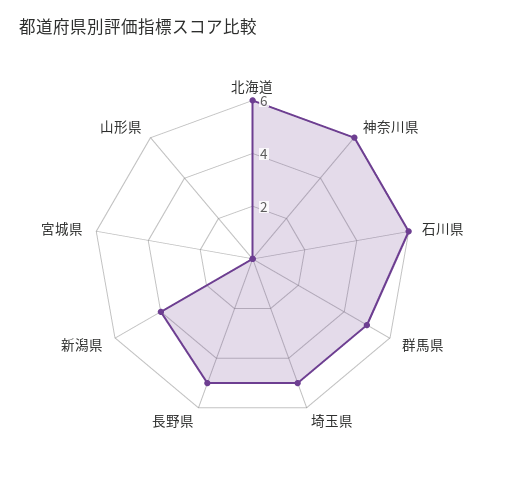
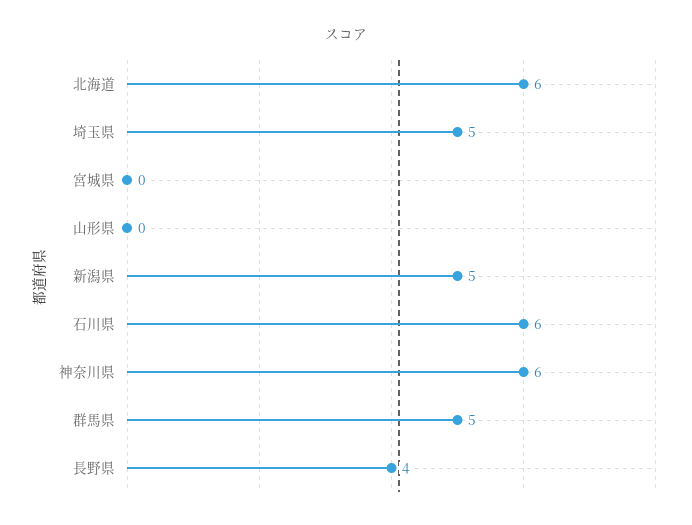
  {
    "北海道": 6,
    "神奈川県": 6,
    "石川県": 6,
    "群馬県": 5,
    "埼玉県": 5,
-   "長野県": 5,
+   "長野県": 4,
-   "新潟県": 4,
+   "新潟県": 5,
    "宮城県": 0,
    "山形県": 0
  }

